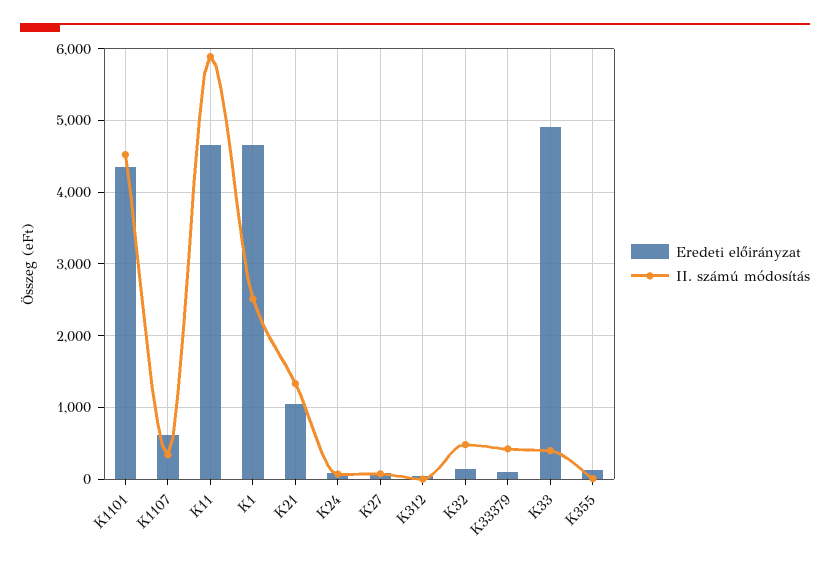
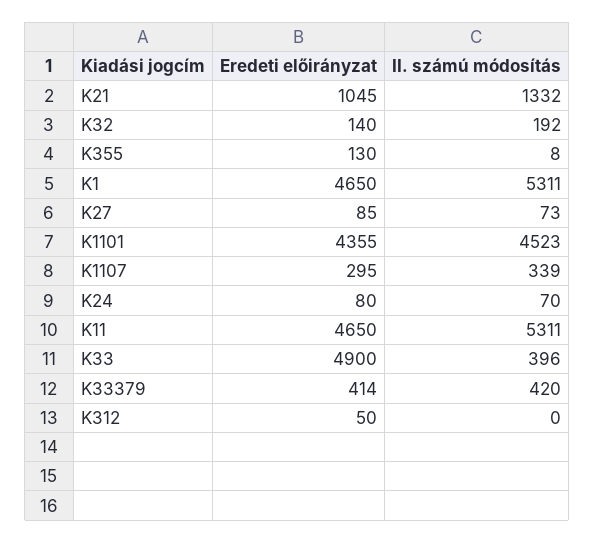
  {
    "Eredeti előirányzat": {
      "K1101": 4355,
-     "K1107": 600,
+     "K1107": 295,
      "K11": 4650,
      "K1": 4650,
      "K21": 1045,
      "K24": 80,
      "K27": 85,
      "K312": 50,
      "K32": 140,
-     "K33379": 100,
+     "K33379": 414,
      "K33": 4900,
      "K355": 130
    },
    "II. számú módosítás": {
      "K1101": 4523,
      "K1107": 339,
-     "K11": 5900,
+     "K11": 5311,
-     "K1": 2500,
+     "K1": 5311,
      "K21": 1332,
      "K24": 70,
      "K27": 73,
      "K312": 0,
-     "K32": 500,
+     "K32": 192,
      "K33379": 420,
      "K33": 396,
      "K355": 8
    }
  }

